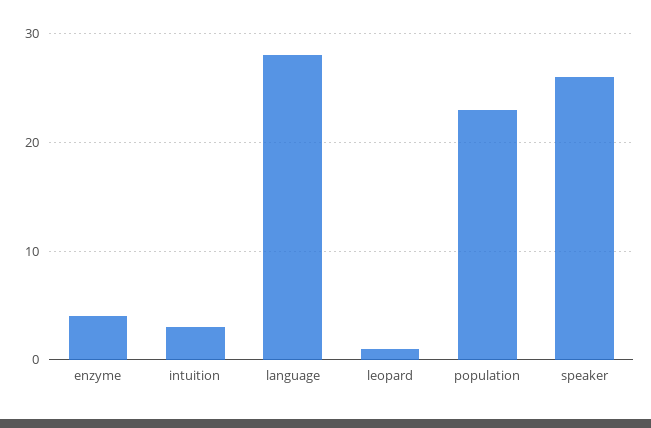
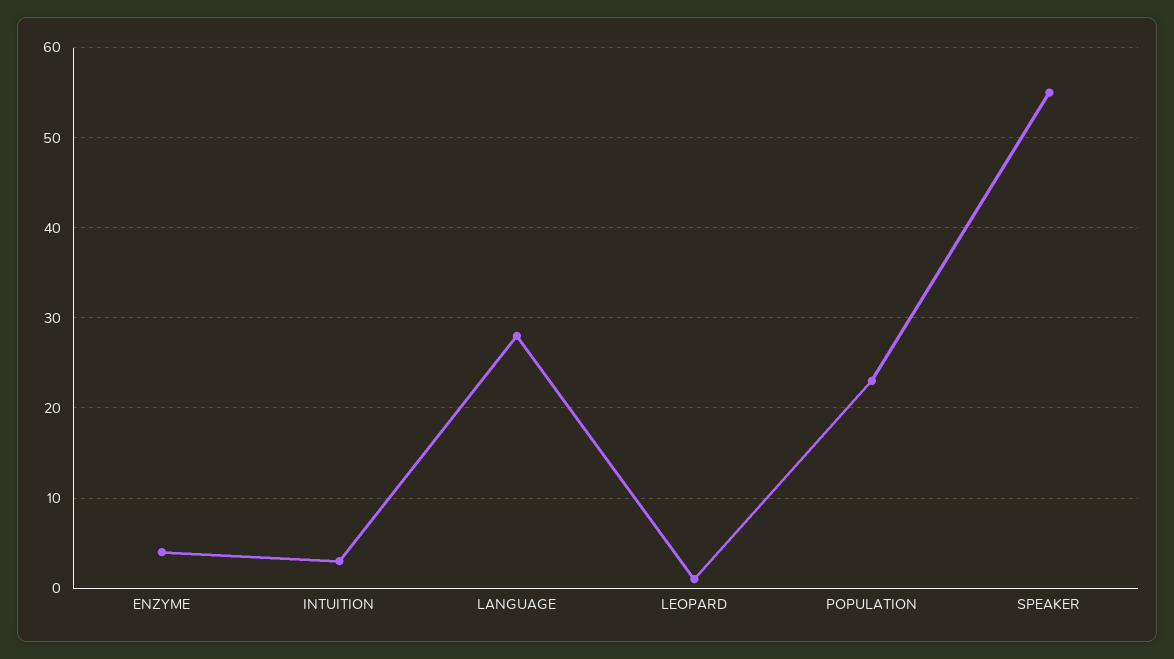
  {
    "enzyme": 4,
    "intuition": 3,
    "language": 28,
    "leopard": 1,
    "population": 23,
-   "speaker": 26
+   "speaker": 55
  }

